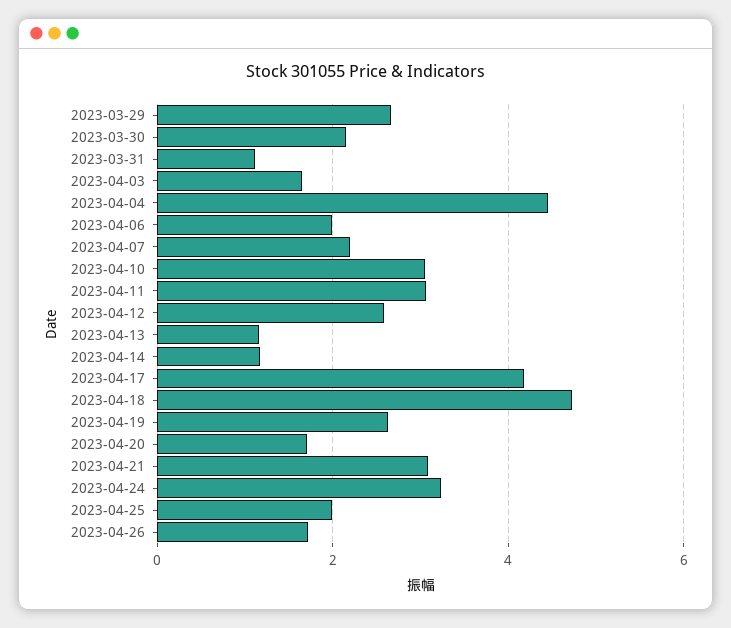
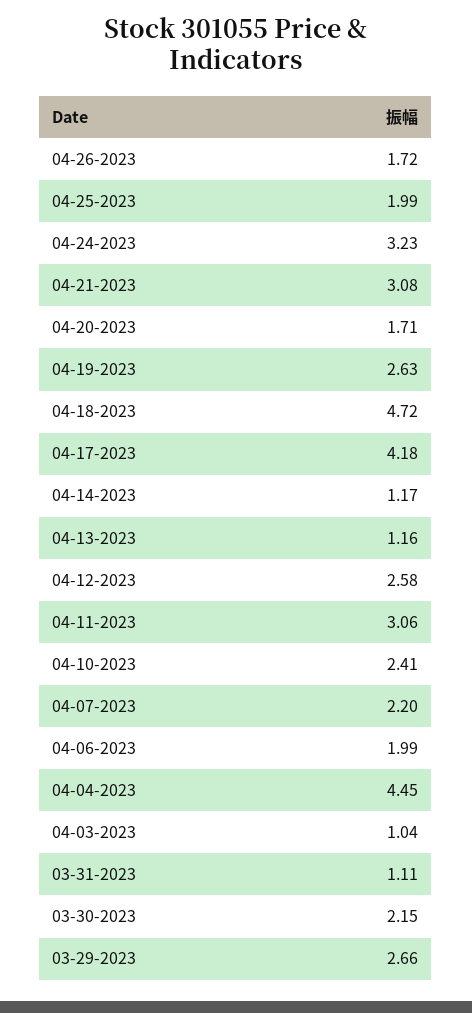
  {
    "2023-03-29": 2.66,
    "2023-03-30": 2.15,
    "2023-03-31": 1.11,
-   "2023-04-03": 1.6,
+   "2023-04-03": 1.04,
    "2023-04-04": 4.45,
    "2023-04-06": 1.99,
    "2023-04-07": 2.2,
-   "2023-04-10": 3,
+   "2023-04-10": 2.41,
    "2023-04-11": 3.06,
    "2023-04-12": 2.58,
    "2023-04-13": 1.16,
    "2023-04-14": 1.17,
    "2023-04-17": 4.18,
    "2023-04-18": 4.72,
    "2023-04-19": 2.63,
    "2023-04-20": 1.71,
    "2023-04-21": 3.08,
    "2023-04-24": 3.23,
    "2023-04-25": 1.99,
    "2023-04-26": 1.72
  }

